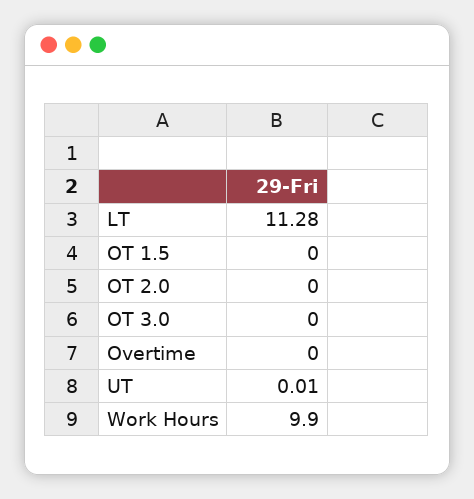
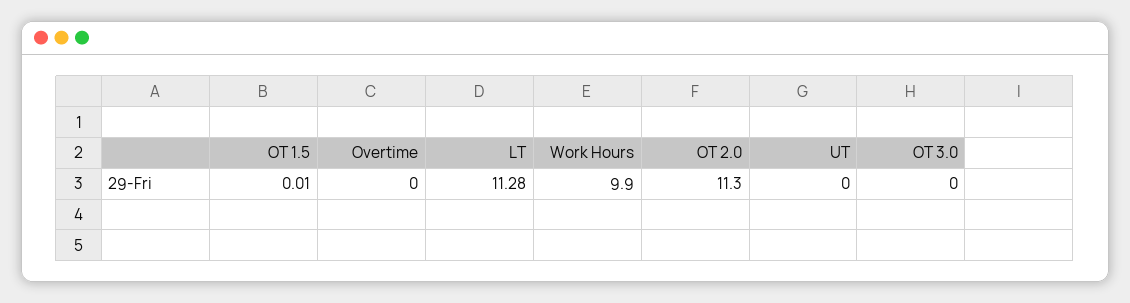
  {
    "LT": 11.28,
-   "OT 1.5": 0,
+   "OT 1.5": 0.01,
-   "OT 2.0": 0,
+   "OT 2.0": 11.3,
    "OT 3.0": 0,
    "Overtime": 0,
-   "UT": 0.01,
+   "UT": 0,
    "Work Hours": 9.9
  }

